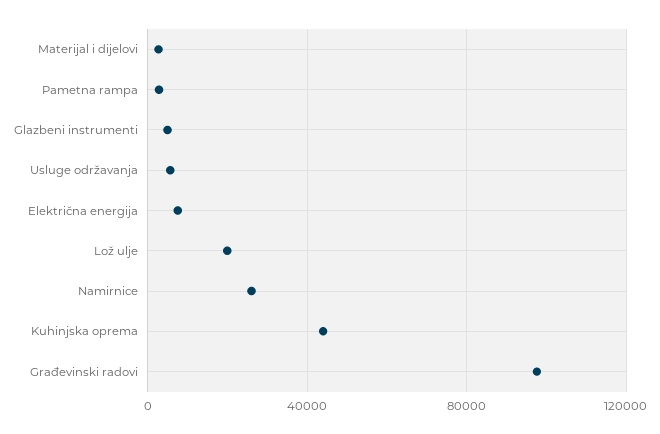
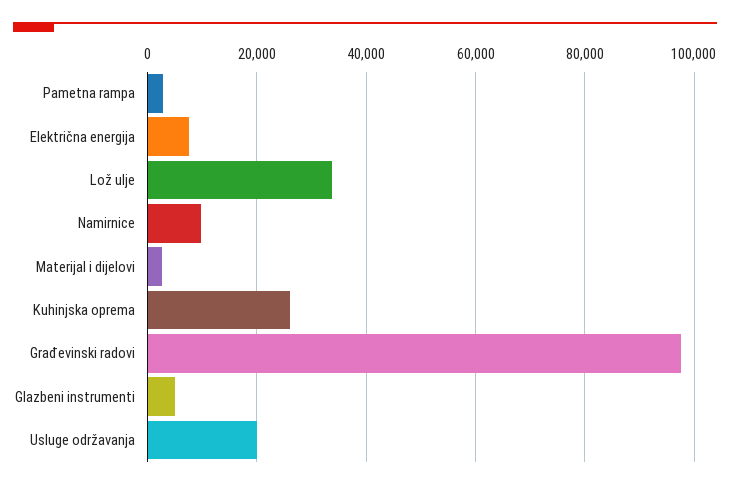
  {
    "Materijal i dijelovi": 2000,
    "Pametna rampa": 2000,
    "Glazbeni instrumenti": 4000,
-   "Usluge održavanja": 5000,
+   "Usluge održavanja": 20000,
    "Električna energija": 8000,
-   "Lož ulje": 20000,
+   "Lož ulje": 34000,
-   "Namirnice": 25000,
+   "Namirnice": 10000,
-   "Kuhinjska oprema": 45000,
+   "Kuhinjska oprema": 26000,
    "Građevinski radovi": 98000
  }

